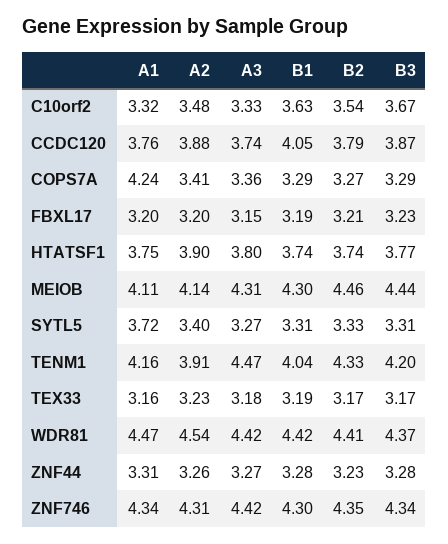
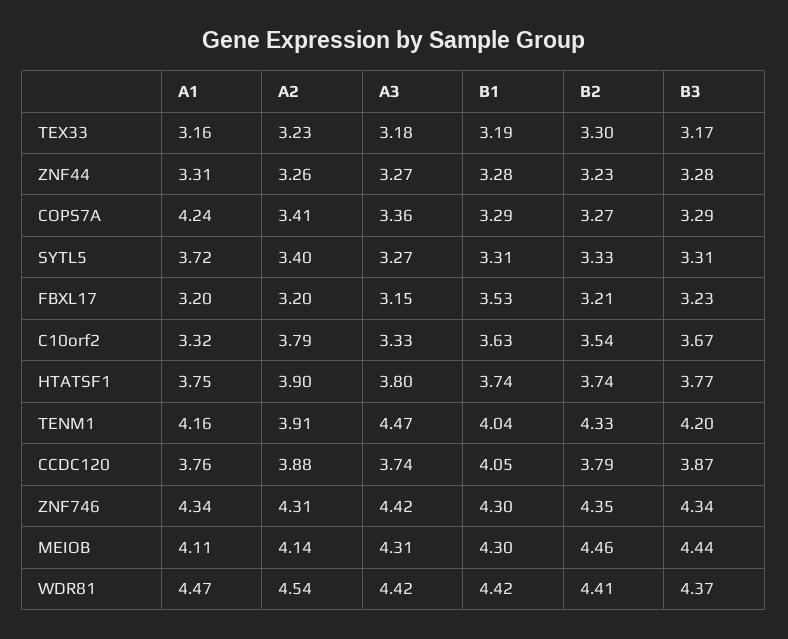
  {
    "A1": {
      "C10orf2": 3.32,
      "CCDC120": 3.76,
      "COPS7A": 4.24,
      "FBXL17": 3.2,
      "HTATSF1": 3.75,
      "MEIOB": 4.11,
      "SYTL5": 3.72,
      "TENM1": 4.16,
      "TEX33": 3.16,
      "WDR81": 4.47,
      "ZNF44": 3.31,
      "ZNF746": 4.34
    },
    "A2": {
-     "C10orf2": 3.48,
+     "C10orf2": 3.79,
      "CCDC120": 3.88,
      "COPS7A": 3.41,
      "FBXL17": 3.2,
      "HTATSF1": 3.9,
      "MEIOB": 4.14,
      "SYTL5": 3.4,
      "TENM1": 3.91,
      "TEX33": 3.23,
      "WDR81": 4.54,
      "ZNF44": 3.26,
      "ZNF746": 4.31
    },
    "A3": {
      "C10orf2": 3.33,
      "CCDC120": 3.74,
      "COPS7A": 3.36,
      "FBXL17": 3.15,
      "HTATSF1": 3.8,
      "MEIOB": 4.31,
      "SYTL5": 3.27,
      "TENM1": 4.47,
      "TEX33": 3.18,
      "WDR81": 4.42,
      "ZNF44": 3.27,
      "ZNF746": 4.42
    },
    "B1": {
      "C10orf2": 3.63,
      "CCDC120": 4.05,
      "COPS7A": 3.29,
-     "FBXL17": 3.19,
+     "FBXL17": 3.53,
      "HTATSF1": 3.74,
      "MEIOB": 4.3,
      "SYTL5": 3.31,
      "TENM1": 4.04,
      "TEX33": 3.19,
      "WDR81": 4.42,
      "ZNF44": 3.28,
      "ZNF746": 4.3
    },
    "B2": {
      "C10orf2": 3.54,
      "CCDC120": 3.79,
      "COPS7A": 3.27,
      "FBXL17": 3.21,
      "HTATSF1": 3.74,
      "MEIOB": 4.46,
      "SYTL5": 3.33,
      "TENM1": 4.33,
-     "TEX33": 3.17,
+     "TEX33": 3.3,
      "WDR81": 4.41,
      "ZNF44": 3.23,
      "ZNF746": 4.35
    },
    "B3": {
      "C10orf2": 3.67,
      "CCDC120": 3.87,
      "COPS7A": 3.29,
      "FBXL17": 3.23,
      "HTATSF1": 3.77,
      "MEIOB": 4.44,
      "SYTL5": 3.31,
      "TENM1": 4.2,
      "TEX33": 3.17,
      "WDR81": 4.37,
      "ZNF44": 3.28,
      "ZNF746": 4.34
    }
  }

